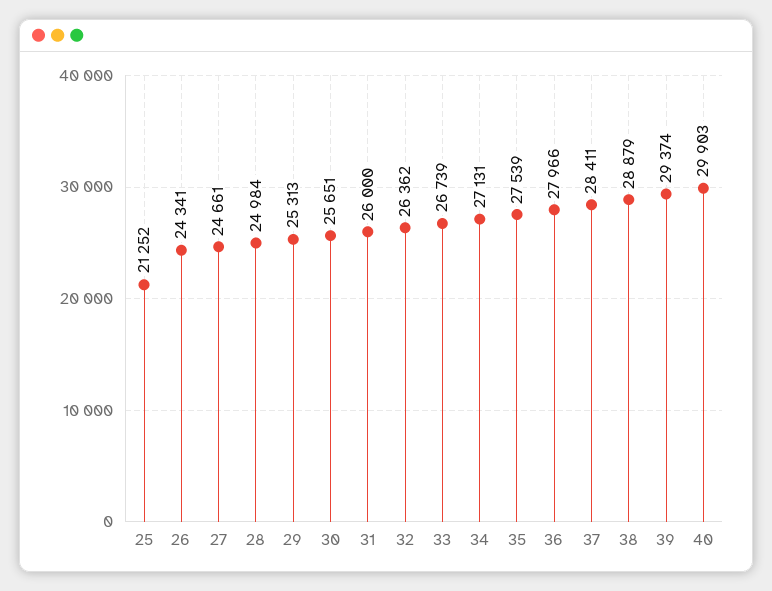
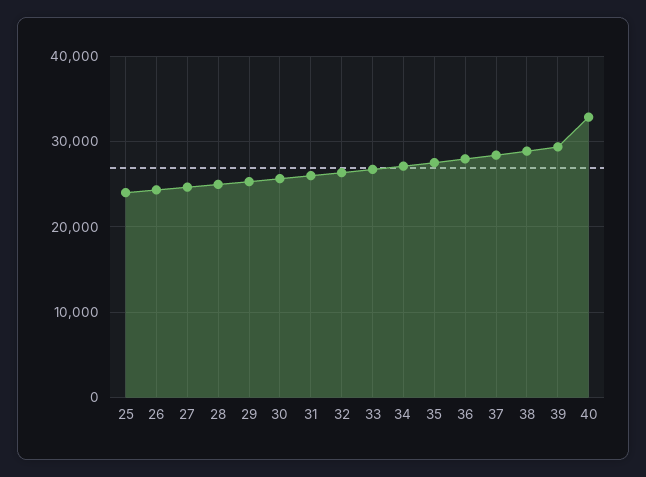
  {
-   "25": 21252,
+   "25": 24000,
    "26": 24341,
    "27": 24661,
    "28": 24984,
    "29": 25313,
    "30": 25651,
    "31": 26000,
    "32": 26362,
    "33": 26739,
    "34": 27131,
    "35": 27539,
    "36": 27966,
    "37": 28411,
    "38": 28879,
    "39": 29374,
-   "40": 29903
+   "40": 33000
  }

